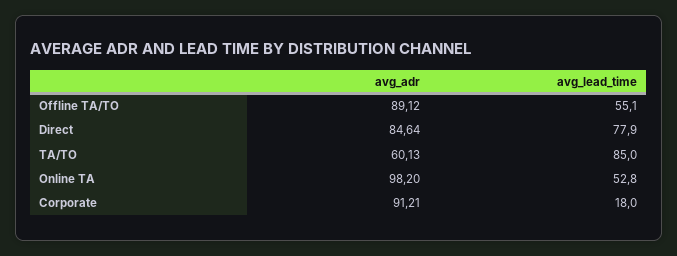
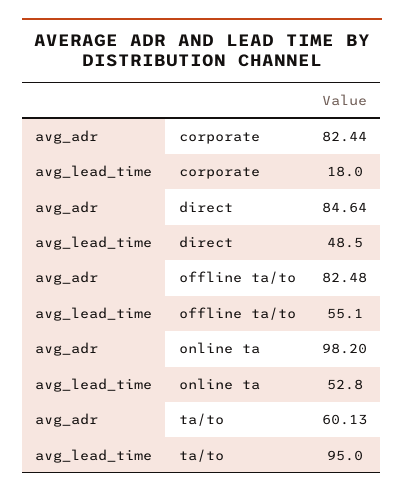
  {
    "avg_adr": {
-     "Offline TA/TO": 89.12,
+     "Offline TA/TO": 82.48,
      "Direct": 84.64,
      "TA/TO": 60.13,
      "Online TA": 98.2,
-     "Corporate": 91.21
+     "Corporate": 82.44
    },
    "avg_lead_time": {
      "Offline TA/TO": 55.1,
-     "Direct": 77.9,
+     "Direct": 48.5,
-     "TA/TO": 85,
+     "TA/TO": 95,
      "Online TA": 52.8,
      "Corporate": 18
    }
  }

